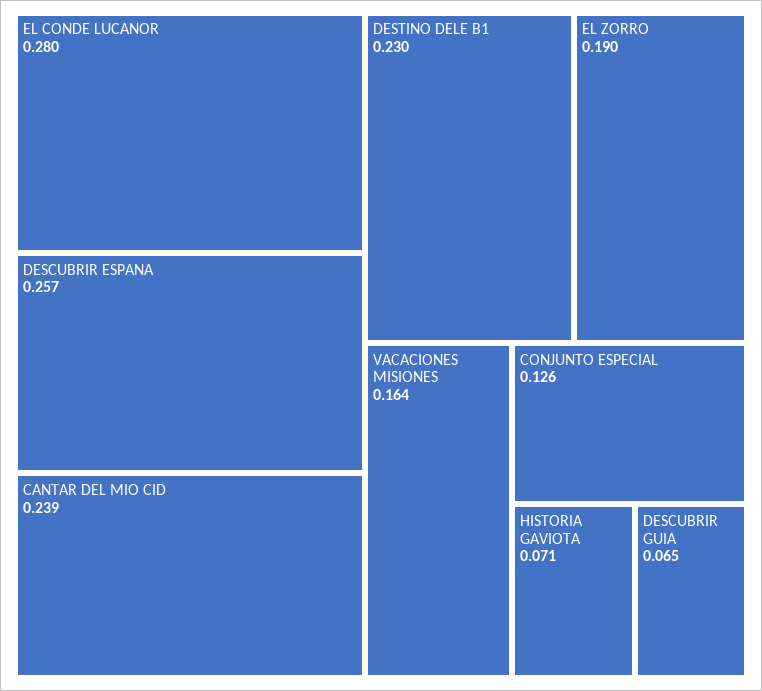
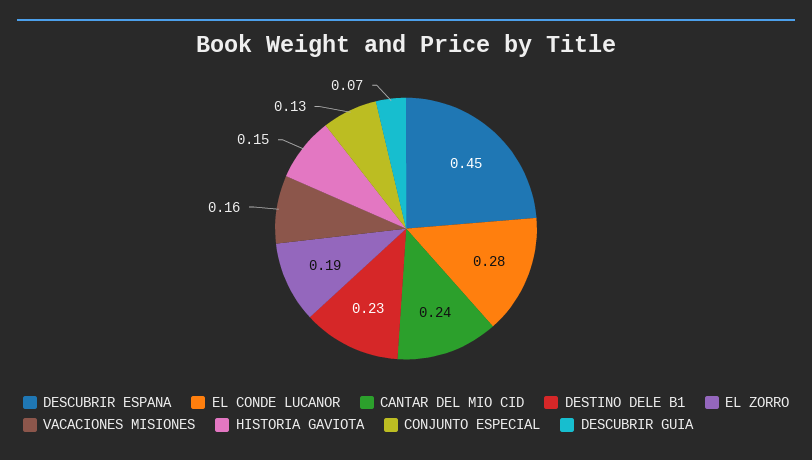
  {
    "EL CONDE LUCANOR": 0.28,
-   "DESCUBRIR ESPANA": 0.257,
+   "DESCUBRIR ESPANA": 0.45,
    "CANTAR DEL MIO CID": 0.239,
    "DESTINO DELE B1": 0.23,
    "EL ZORRO": 0.19,
    "VACACIONES MISIONES": 0.164,
    "CONJUNTO ESPECIAL": 0.126,
-   "HISTORIA GAVIOTA": 0.071,
+   "HISTORIA GAVIOTA": 0.15,
    "DESCUBRIR GUIA": 0.065
  }

